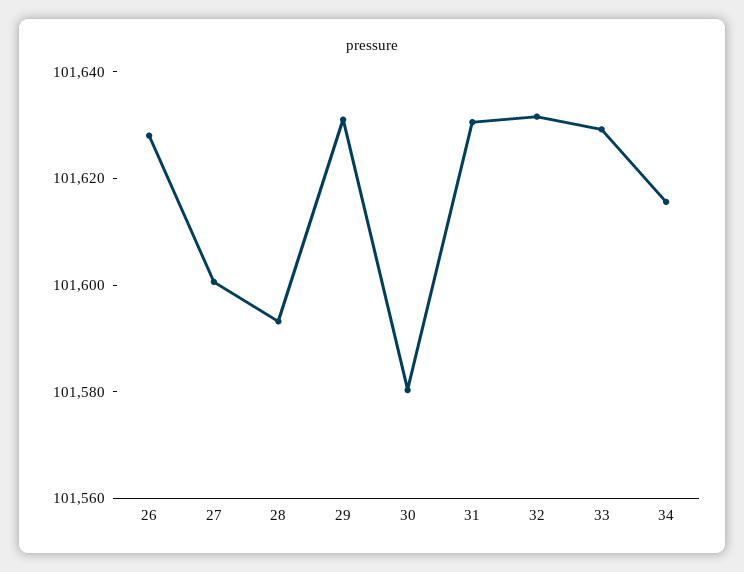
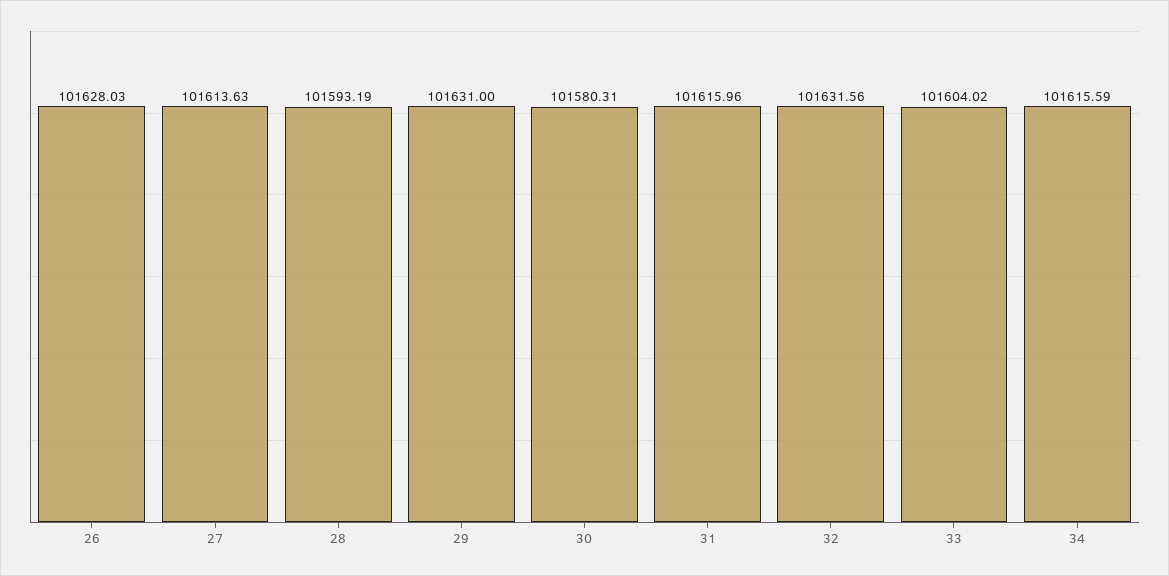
  {
    "26": 101628.03,
-   "27": 101600,
+   "27": 101613.63,
    "28": 101593.19,
    "29": 101631,
    "30": 101580.31,
-   "31": 101630,
+   "31": 101615.96,
    "32": 101631.56,
-   "33": 101630,
+   "33": 101604.02,
    "34": 101615.59
  }

